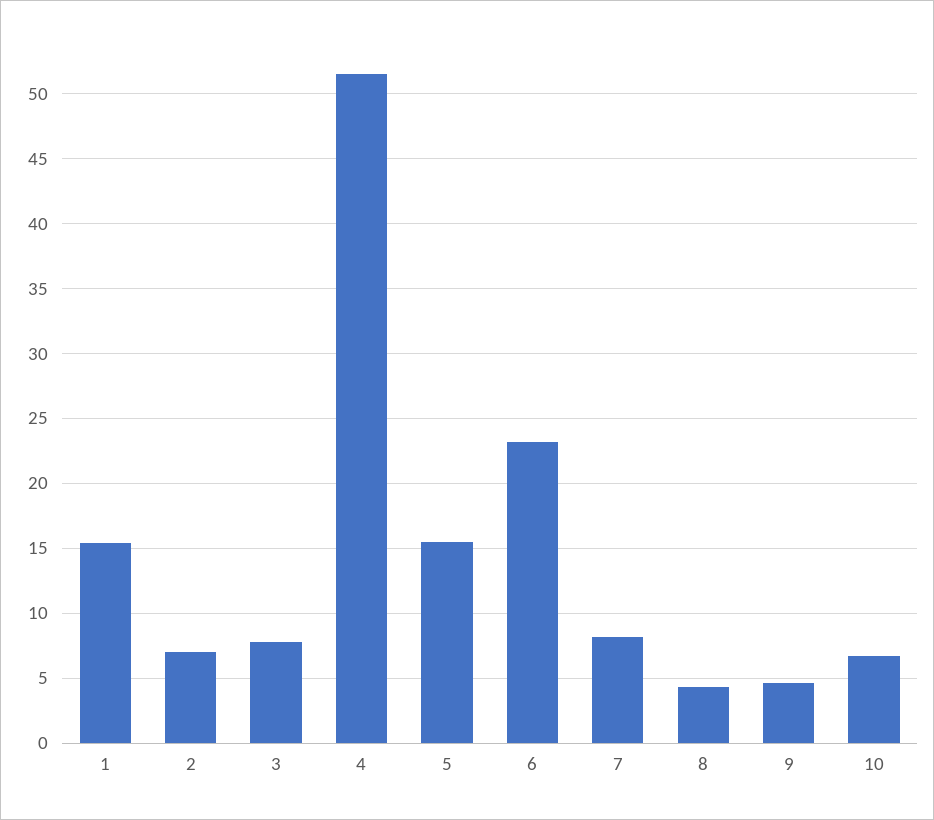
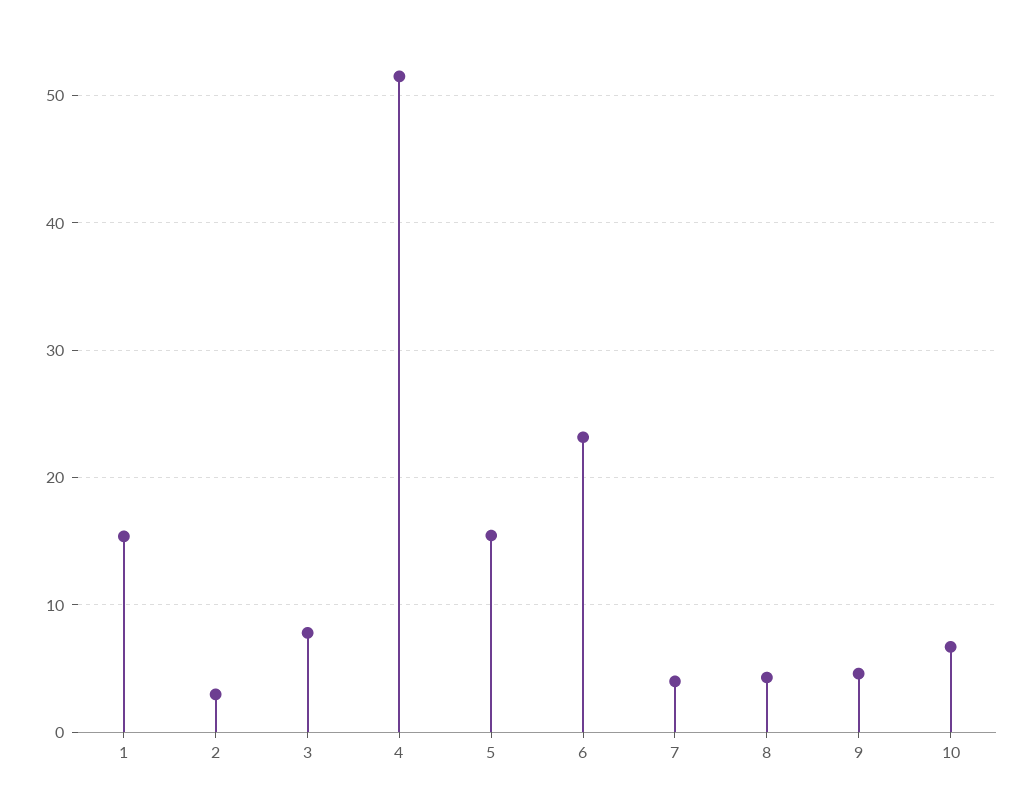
  {
    "1": 15.5,
-   "2": 7,
+   "2": 3,
    "3": 8,
    "4": 51.5,
    "5": 15.5,
    "6": 23,
-   "7": 8,
+   "7": 4,
    "8": 4.5,
    "9": 4.5,
    "10": 6.5
  }

